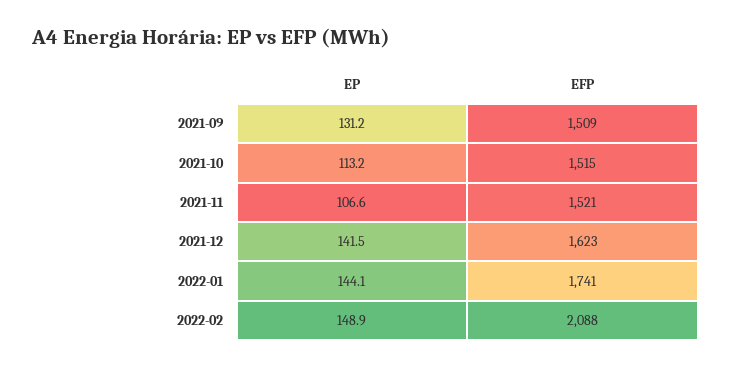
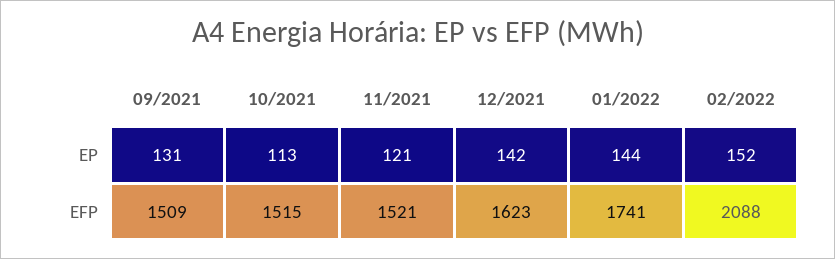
  {
    "EP": {
      "2021-09": 131.2,
      "2021-10": 113.2,
-     "2021-11": 106.6,
+     "2021-11": 121,
      "2021-12": 141.5,
      "2022-01": 144.1,
-     "2022-02": 148.9
+     "2022-02": 152
    },
    "EFP": {
      "2021-09": 1509,
      "2021-10": 1515,
      "2021-11": 1521,
      "2021-12": 1623,
      "2022-01": 1741,
      "2022-02": 2088
    }
  }

